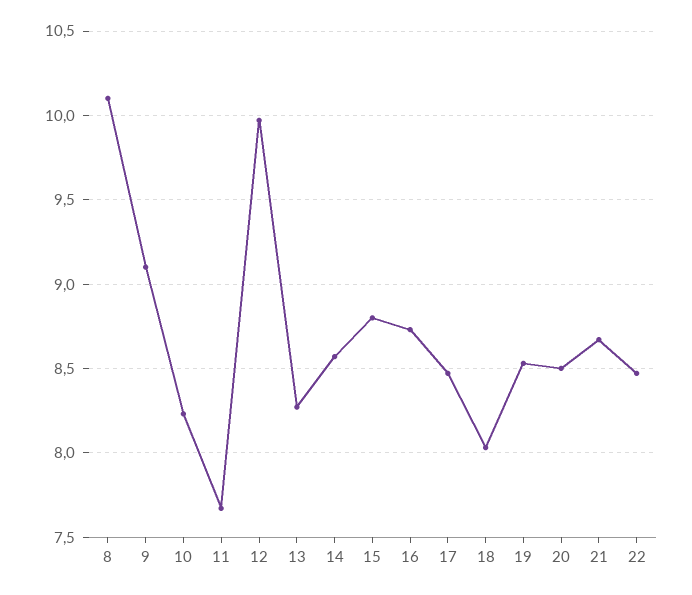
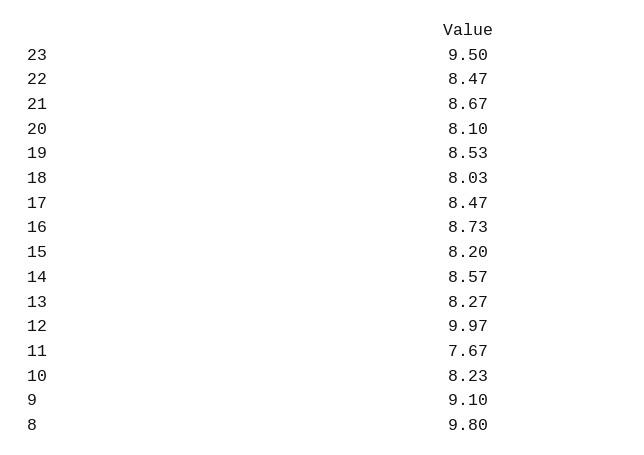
  {
-   "8": 10.1,
+   "8": 9.8,
    "9": 9.1,
    "10": 8.23,
    "11": 7.67,
    "12": 9.97,
    "13": 8.27,
    "14": 8.57,
-   "15": 8.8,
+   "15": 8.2,
    "16": 8.73,
    "17": 8.47,
    "18": 8.03,
    "19": 8.53,
-   "20": 8.5,
+   "20": 8.1,
    "21": 8.67,
-   "22": 8.47
+   "22": 8.47,
+   "23": 9.5
  }

